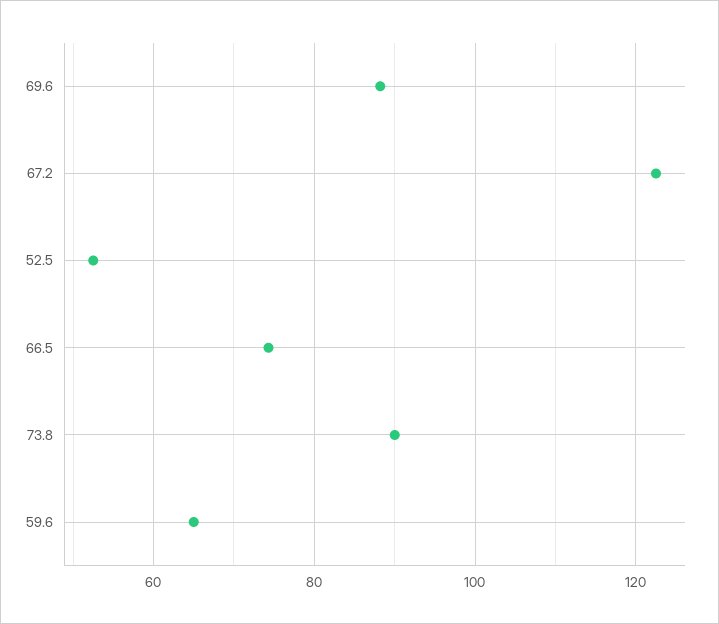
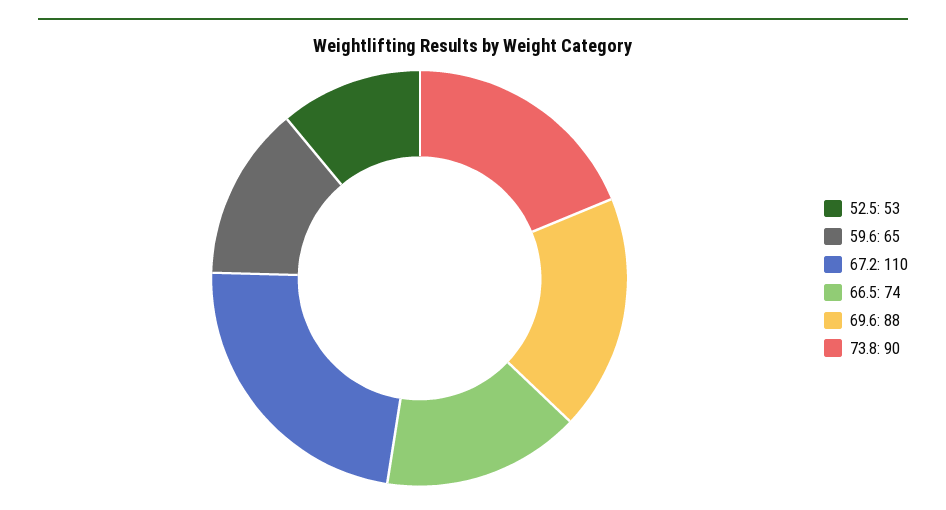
  {
    "69.6": 88,
-   "67.2": 122,
+   "67.2": 110,
    "52.5": 53,
    "66.5": 74,
    "73.8": 90,
    "59.6": 65
  }

